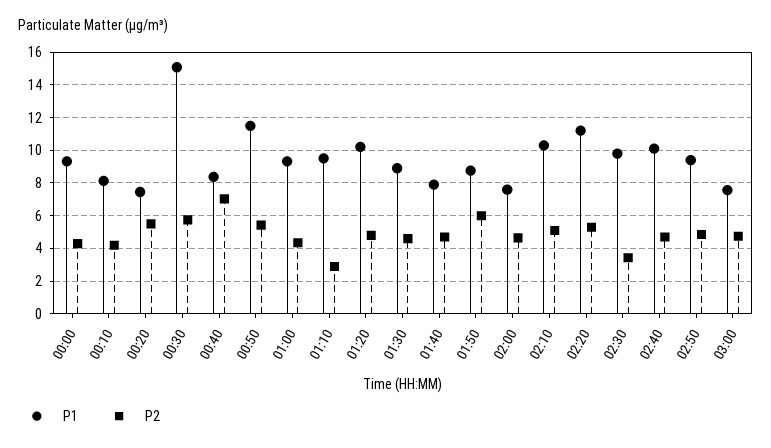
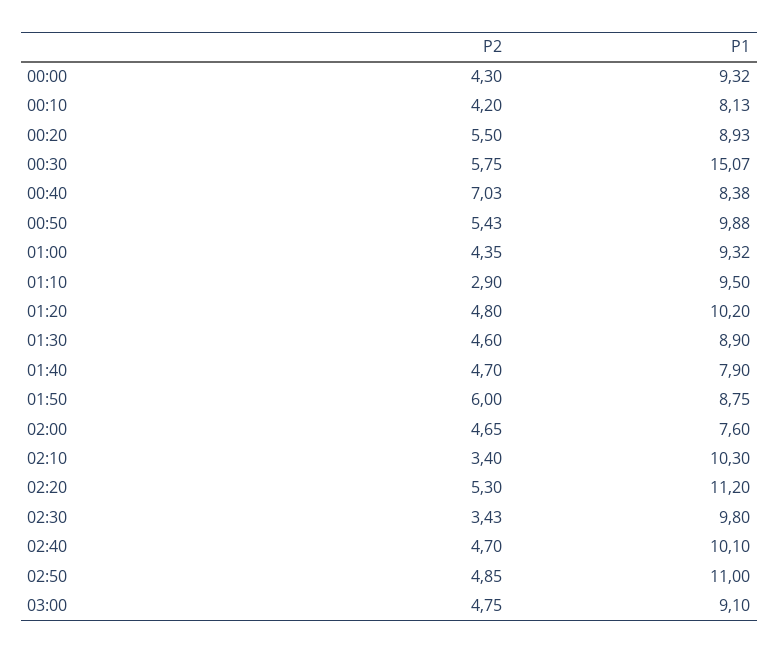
  {
    "P1": {
      "00:00": 9.32,
      "00:10": 8.13,
-     "00:20": 7.5,
+     "00:20": 8.93,
      "00:30": 15.07,
      "00:40": 8.38,
-     "00:50": 11.5,
+     "00:50": 9.88,
      "01:00": 9.32,
      "01:10": 9.5,
      "01:20": 10.2,
      "01:30": 8.9,
      "01:40": 7.9,
      "01:50": 8.75,
      "02:00": 7.6,
      "02:10": 10.3,
      "02:20": 11.2,
      "02:30": 9.8,
      "02:40": 10.1,
-     "02:50": 9.5,
+     "02:50": 11,
-     "03:00": 7.5
+     "03:00": 9.1
    },
    "P2": {
      "00:00": 4.3,
      "00:10": 4.2,
      "00:20": 5.5,
      "00:30": 5.75,
      "00:40": 7.03,
      "00:50": 5.43,
      "01:00": 4.35,
      "01:10": 2.9,
      "01:20": 4.8,
      "01:30": 4.6,
      "01:40": 4.7,
      "01:50": 6,
      "02:00": 4.65,
-     "02:10": 5,
+     "02:10": 3.4,
      "02:20": 5.3,
      "02:30": 3.43,
      "02:40": 4.7,
      "02:50": 4.85,
      "03:00": 4.75
    }
  }

